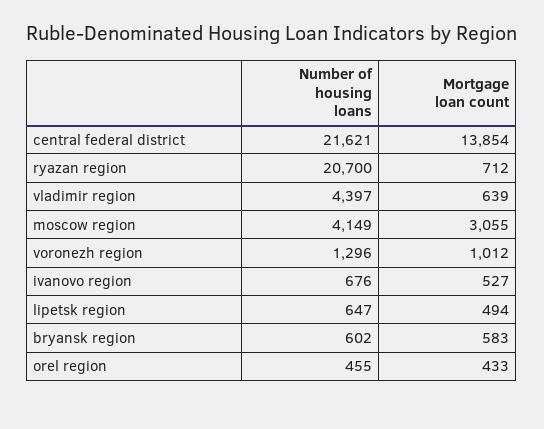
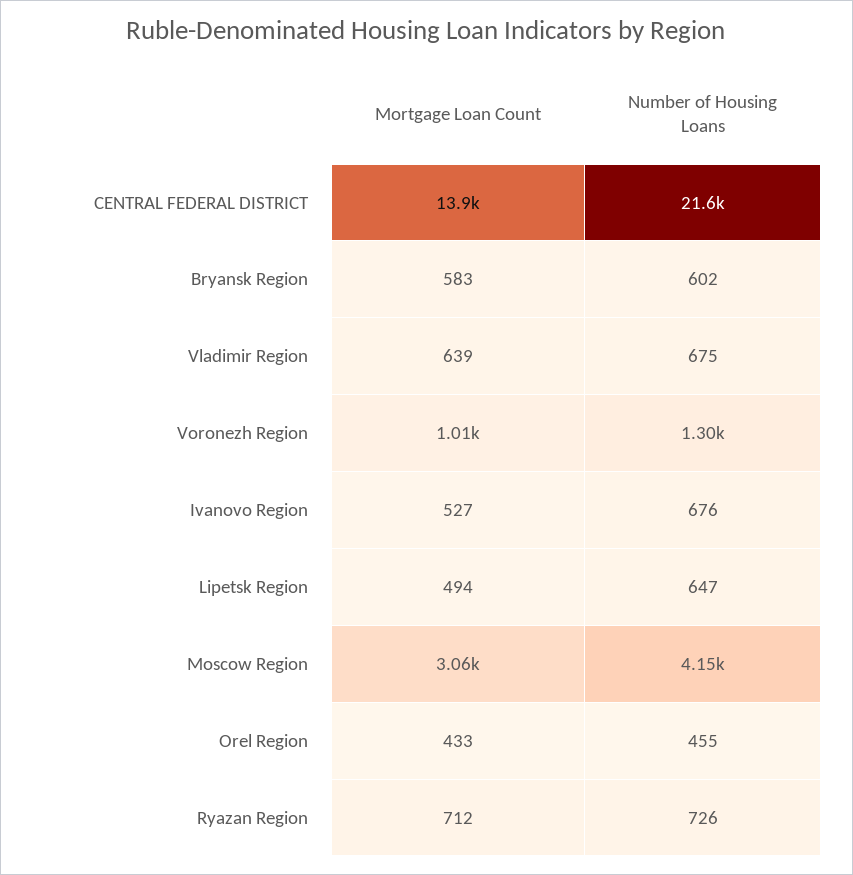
  {
    "Number of housing loans": {
      "central federal district": 21621,
-     "ryazan region": 20700,
+     "ryazan region": 726,
-     "vladimir region": 4397,
+     "vladimir region": 675,
      "moscow region": 4149,
      "voronezh region": 1296,
      "ivanovo region": 676,
      "lipetsk region": 647,
      "bryansk region": 602,
      "orel region": 455
    },
    "Mortgage loan count": {
      "central federal district": 13854,
      "ryazan region": 712,
      "vladimir region": 639,
      "moscow region": 3055,
      "voronezh region": 1012,
      "ivanovo region": 527,
      "lipetsk region": 494,
      "bryansk region": 583,
      "orel region": 433
    }
  }

